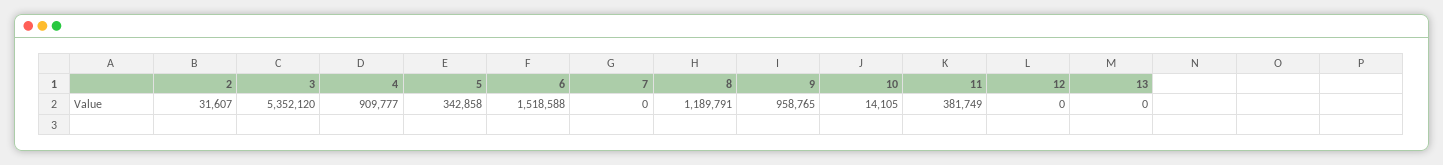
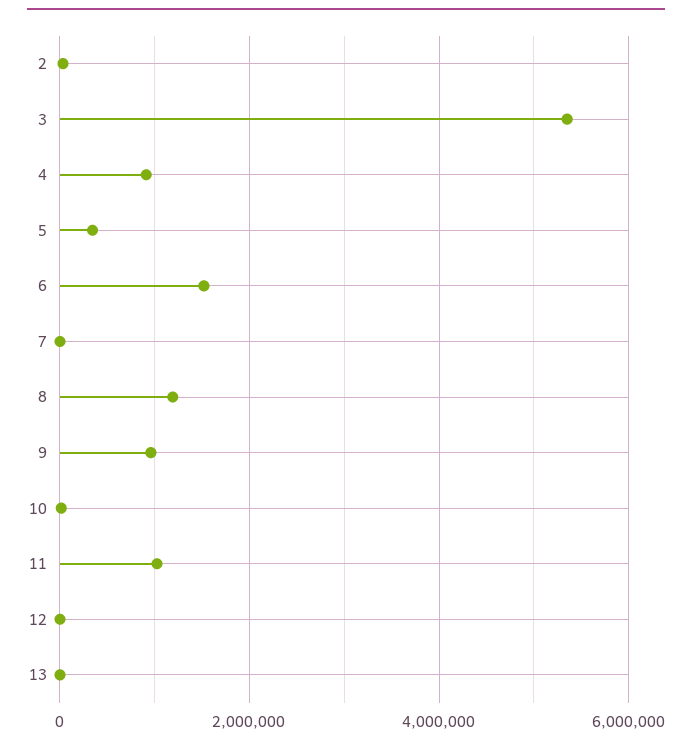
  {
    "2": 31607,
    "3": 5352120,
    "4": 909777,
    "5": 342858,
    "6": 1518588,
    "7": 0,
    "8": 1189791,
    "9": 958765,
    "10": 14105,
-   "11": 381749,
+   "11": 1000000,
    "12": 0,
    "13": 0
  }

